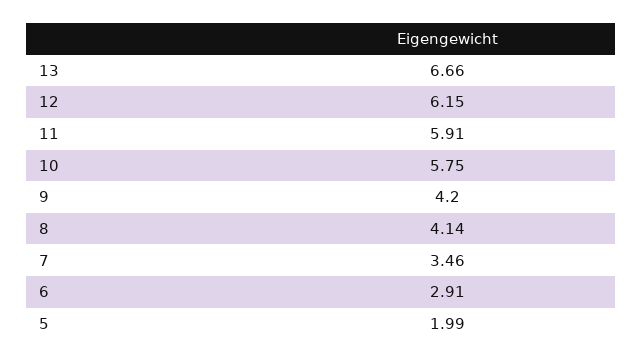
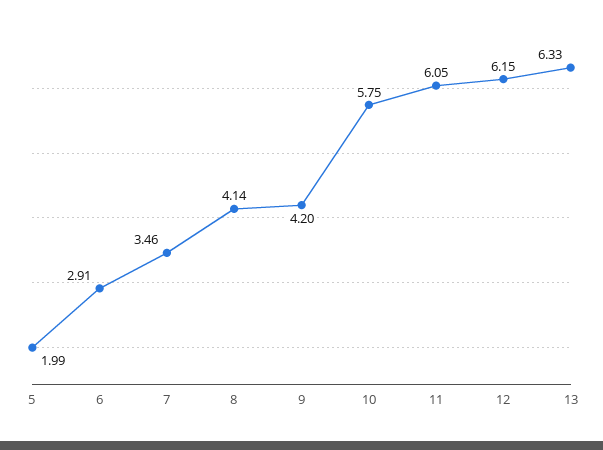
  {
-   "13": 6.66,
+   "13": 6.33,
    "12": 6.15,
-   "11": 5.91,
+   "11": 6.05,
    "10": 5.75,
    "9": 4.2,
    "8": 4.14,
    "7": 3.46,
    "6": 2.91,
    "5": 1.99
  }

